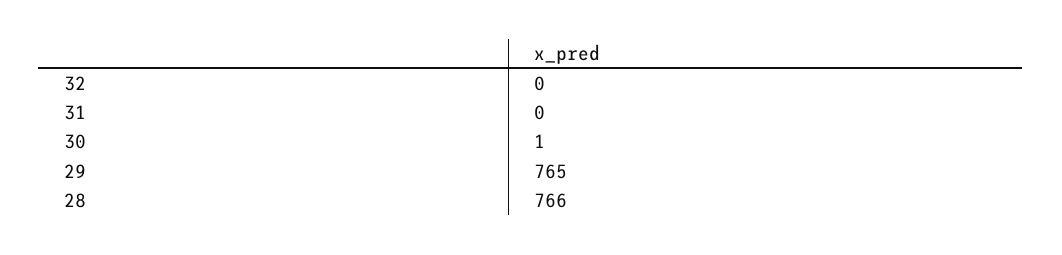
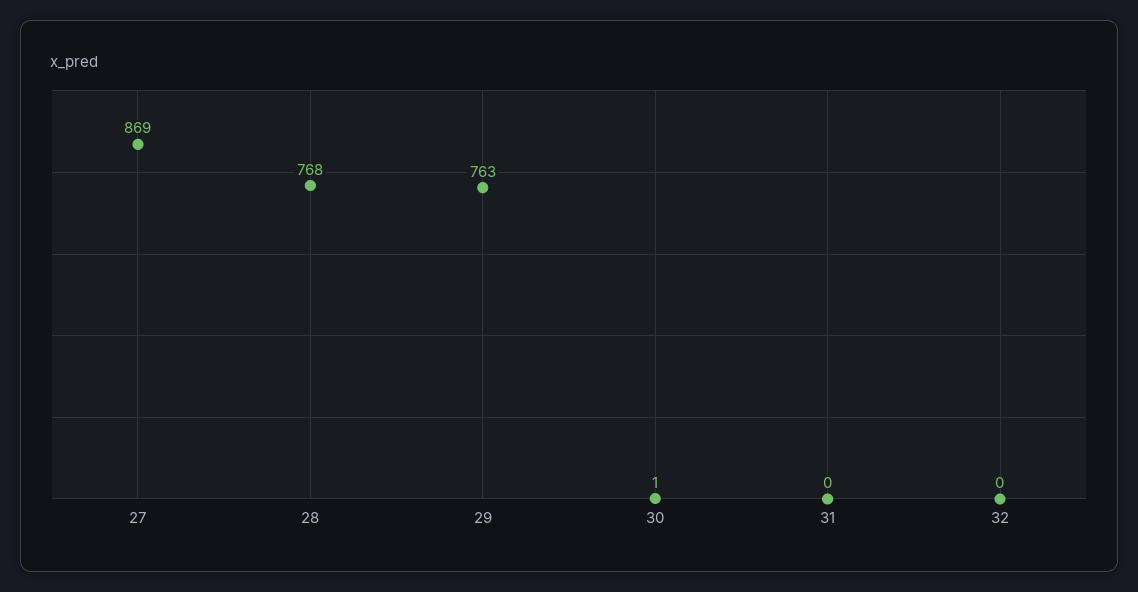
  {
    "32": 0,
    "31": 0,
    "30": 1,
-   "29": 765,
+   "29": 763,
-   "28": 766
+   "28": 768,
+   "27": 869
  }

